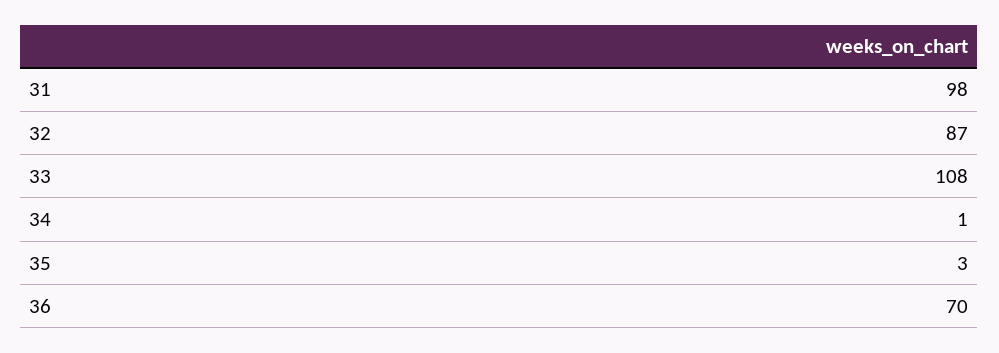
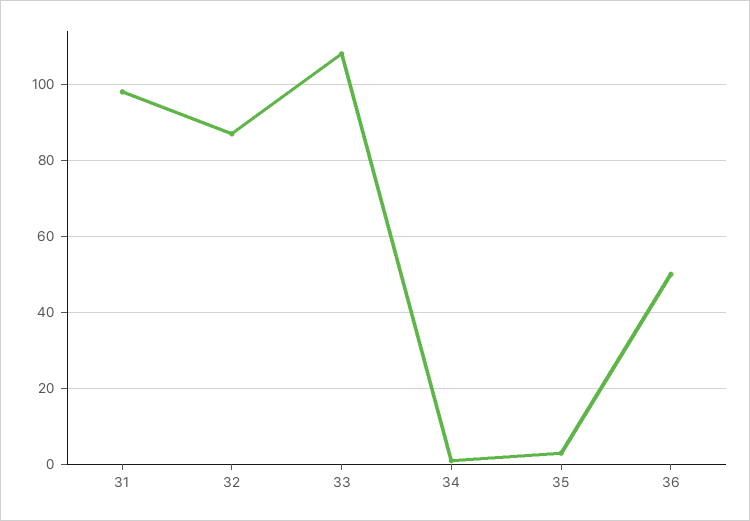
  {
    "31": 98,
    "32": 87,
    "33": 108,
    "34": 1,
    "35": 3,
-   "36": 70
+   "36": 50
  }

